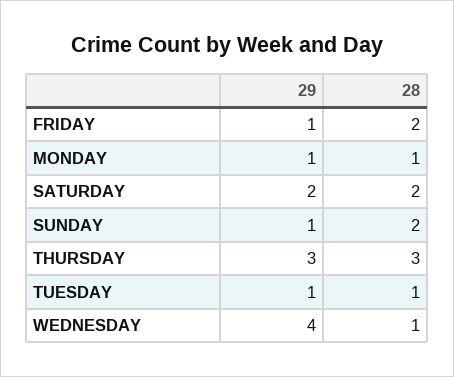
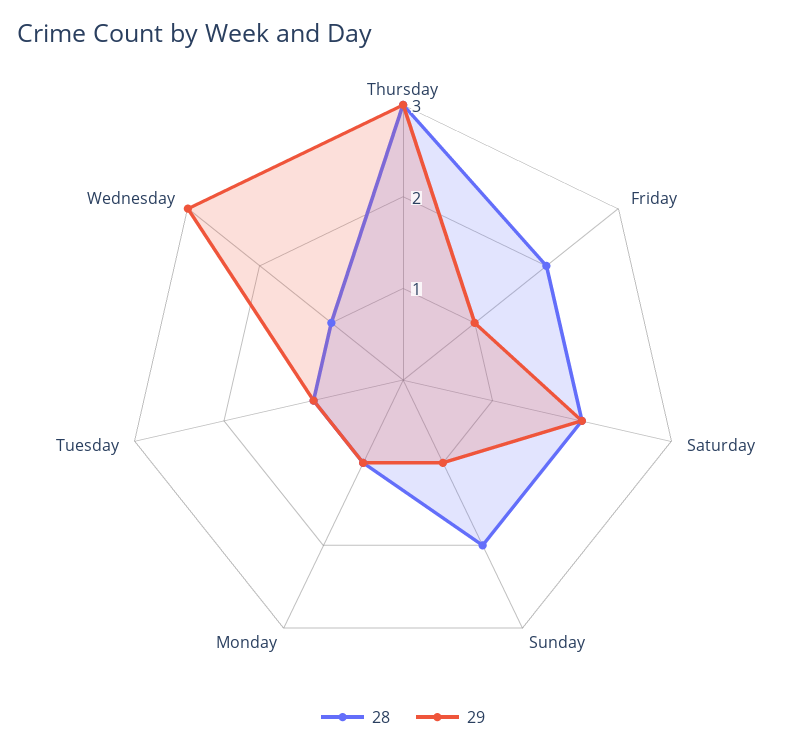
  {
    "29": {
      "FRIDAY": 1,
      "MONDAY": 1,
      "SATURDAY": 2,
      "SUNDAY": 1,
      "THURSDAY": 3,
      "TUESDAY": 1,
-     "WEDNESDAY": 4
+     "WEDNESDAY": 3
    },
    "28": {
      "FRIDAY": 2,
      "MONDAY": 1,
      "SATURDAY": 2,
      "SUNDAY": 2,
      "THURSDAY": 3,
      "TUESDAY": 1,
      "WEDNESDAY": 1
    }
  }

